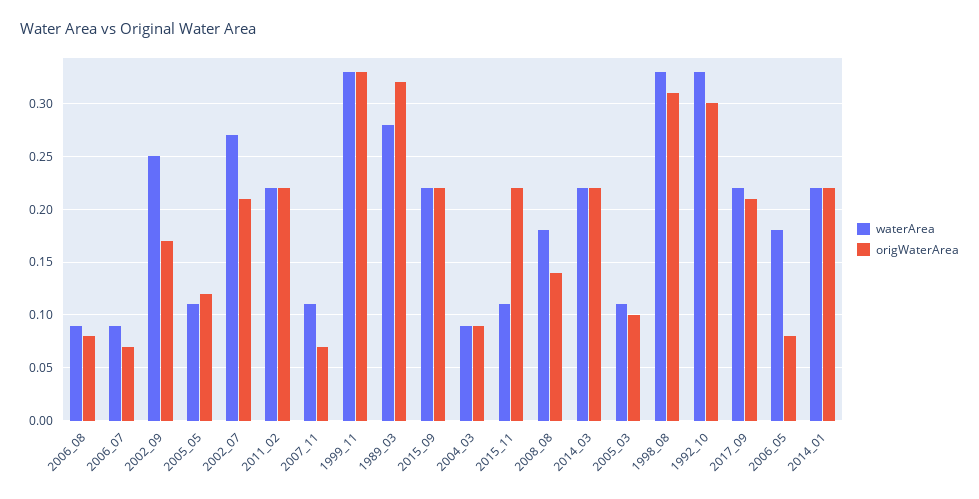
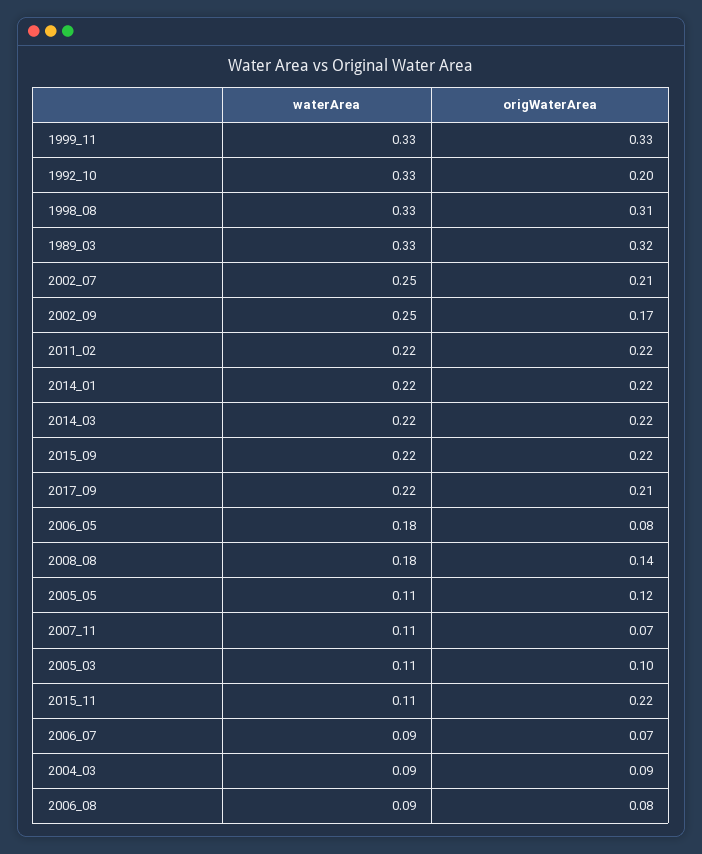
  {
    "waterArea": {
      "2006_08": 0.09,
      "2006_07": 0.09,
      "2002_09": 0.25,
      "2005_05": 0.11,
-     "2002_07": 0.27,
+     "2002_07": 0.25,
      "2011_02": 0.22,
      "2007_11": 0.11,
      "1999_11": 0.33,
-     "1989_03": 0.28,
+     "1989_03": 0.33,
      "2015_09": 0.22,
      "2004_03": 0.09,
      "2015_11": 0.11,
      "2008_08": 0.18,
      "2014_03": 0.22,
      "2005_03": 0.11,
      "1998_08": 0.33,
      "1992_10": 0.33,
      "2017_09": 0.22,
      "2006_05": 0.18,
      "2014_01": 0.22
    },
    "origWaterArea": {
      "2006_08": 0.08,
      "2006_07": 0.07,
      "2002_09": 0.17,
      "2005_05": 0.12,
      "2002_07": 0.21,
      "2011_02": 0.22,
      "2007_11": 0.07,
      "1999_11": 0.33,
      "1989_03": 0.32,
      "2015_09": 0.22,
      "2004_03": 0.09,
      "2015_11": 0.22,
      "2008_08": 0.14,
      "2014_03": 0.22,
      "2005_03": 0.1,
      "1998_08": 0.31,
-     "1992_10": 0.3,
+     "1992_10": 0.2,
      "2017_09": 0.21,
      "2006_05": 0.08,
      "2014_01": 0.22
    }
  }

